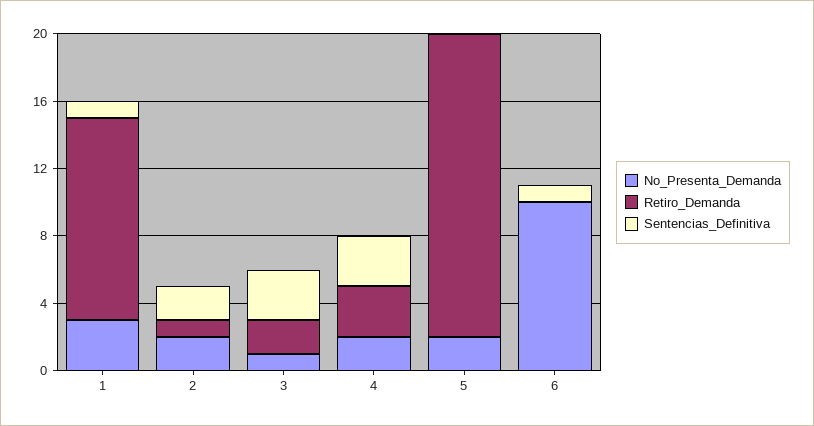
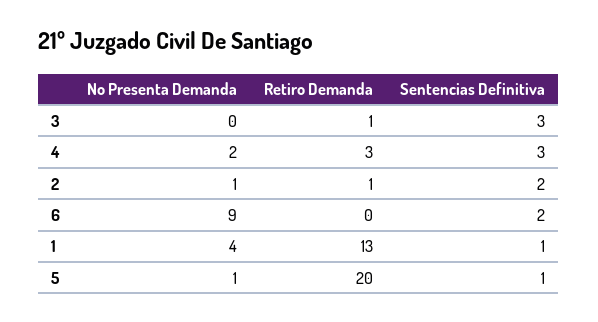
  {
    "No_Presenta_Demanda": {
-     "1": 3,
+     "1": 4,
-     "2": 2,
+     "2": 1,
-     "3": 1,
+     "3": 0,
      "4": 2,
-     "5": 2,
+     "5": 1,
-     "6": 10
+     "6": 9
    },
    "Retiro_Demanda": {
-     "1": 12,
+     "1": 13,
      "2": 1,
-     "3": 2,
+     "3": 1,
      "4": 3,
-     "5": 18,
+     "5": 20,
      "6": 0
    },
    "Sentencias_Definitiva": {
      "1": 1,
      "2": 2,
      "3": 3,
      "4": 3,
-     "5": 0,
+     "5": 1,
-     "6": 1
+     "6": 2
    }
  }

